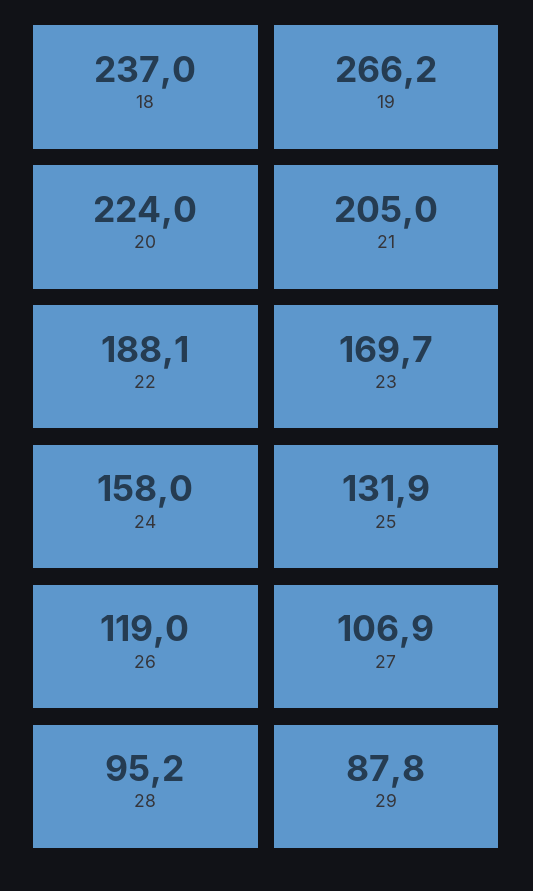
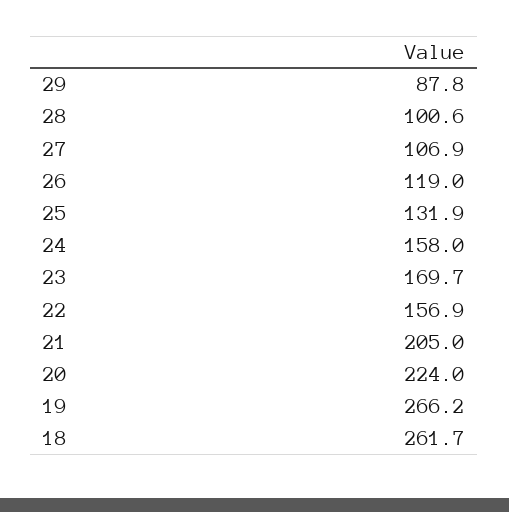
  {
-   "18": 237,
+   "18": 261.7,
    "19": 266.2,
    "20": 224,
    "21": 205,
-   "22": 188.1,
+   "22": 156.9,
    "23": 169.7,
    "24": 158,
    "25": 131.9,
    "26": 119,
    "27": 106.9,
-   "28": 95.2,
+   "28": 100.6,
    "29": 87.8
  }

